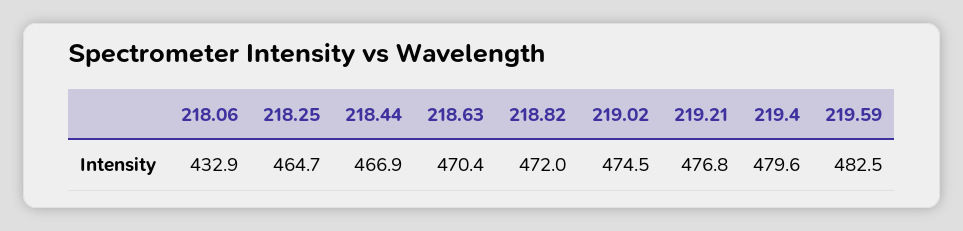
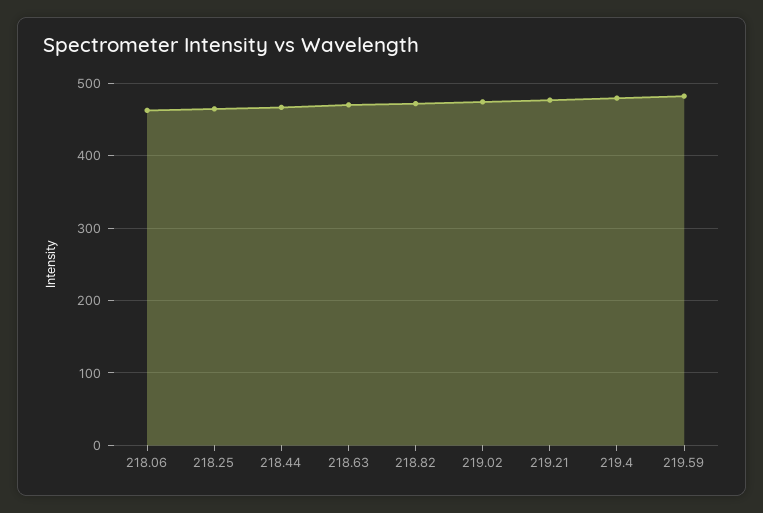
  {
-   "218.06": 432.9,
+   "218.06": 460,
    "218.25": 464.7,
    "218.44": 466.9,
    "218.63": 470.4,
    "218.82": 472,
    "219.02": 474.5,
    "219.21": 476.8,
    "219.4": 479.6,
    "219.59": 482.5
  }

